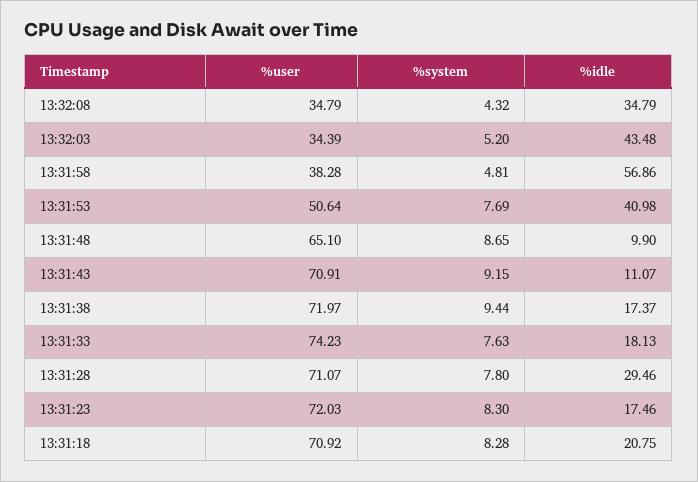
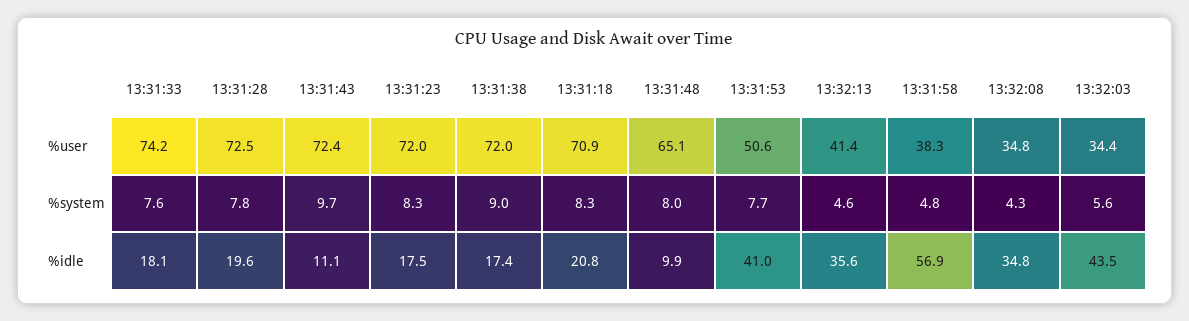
  {
    "%user": {
      "13:32:08": 34.79,
      "13:32:03": 34.39,
      "13:31:58": 38.28,
      "13:31:53": 50.64,
      "13:31:48": 65.1,
-     "13:31:43": 70.91,
+     "13:31:43": 72.4,
      "13:31:38": 71.97,
      "13:31:33": 74.23,
-     "13:31:28": 71.07,
+     "13:31:28": 72.5,
      "13:31:23": 72.03,
-     "13:31:18": 70.92
+     "13:31:18": 70.92,
+     "13:32:13": 41.4
    },
    "%system": {
      "13:32:08": 4.32,
-     "13:32:03": 5.2,
+     "13:32:03": 5.6,
      "13:31:58": 4.81,
      "13:31:53": 7.69,
-     "13:31:48": 8.65,
+     "13:31:48": 8,
-     "13:31:43": 9.15,
+     "13:31:43": 9.7,
-     "13:31:38": 9.44,
+     "13:31:38": 9,
      "13:31:33": 7.63,
      "13:31:28": 7.8,
      "13:31:23": 8.3,
-     "13:31:18": 8.28
+     "13:31:18": 8.28,
+     "13:32:13": 4.6
    },
    "%idle": {
      "13:32:08": 34.79,
      "13:32:03": 43.48,
      "13:31:58": 56.86,
      "13:31:53": 40.98,
      "13:31:48": 9.9,
      "13:31:43": 11.07,
      "13:31:38": 17.37,
      "13:31:33": 18.13,
-     "13:31:28": 29.46,
+     "13:31:28": 19.6,
      "13:31:23": 17.46,
-     "13:31:18": 20.75
+     "13:31:18": 20.75,
+     "13:32:13": 35.6
    }
  }

